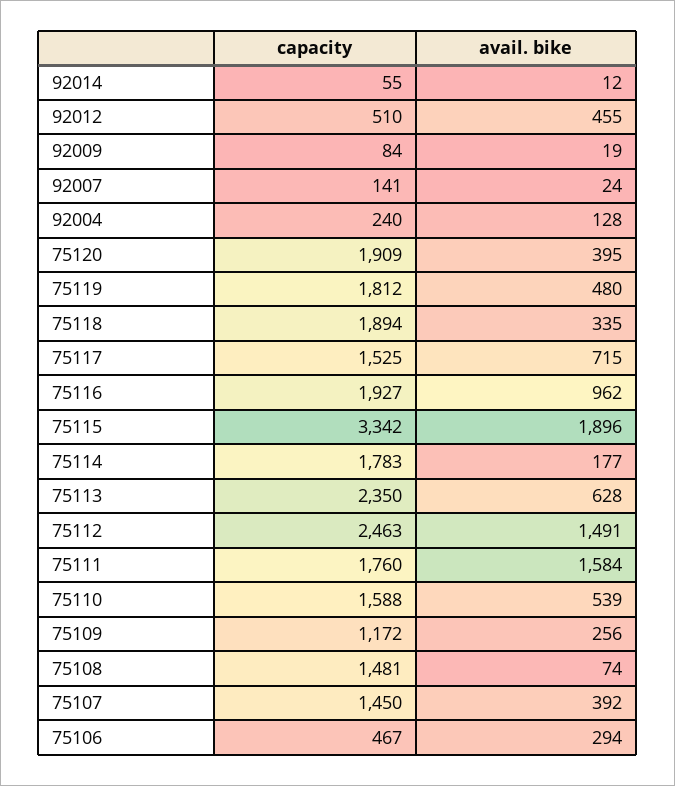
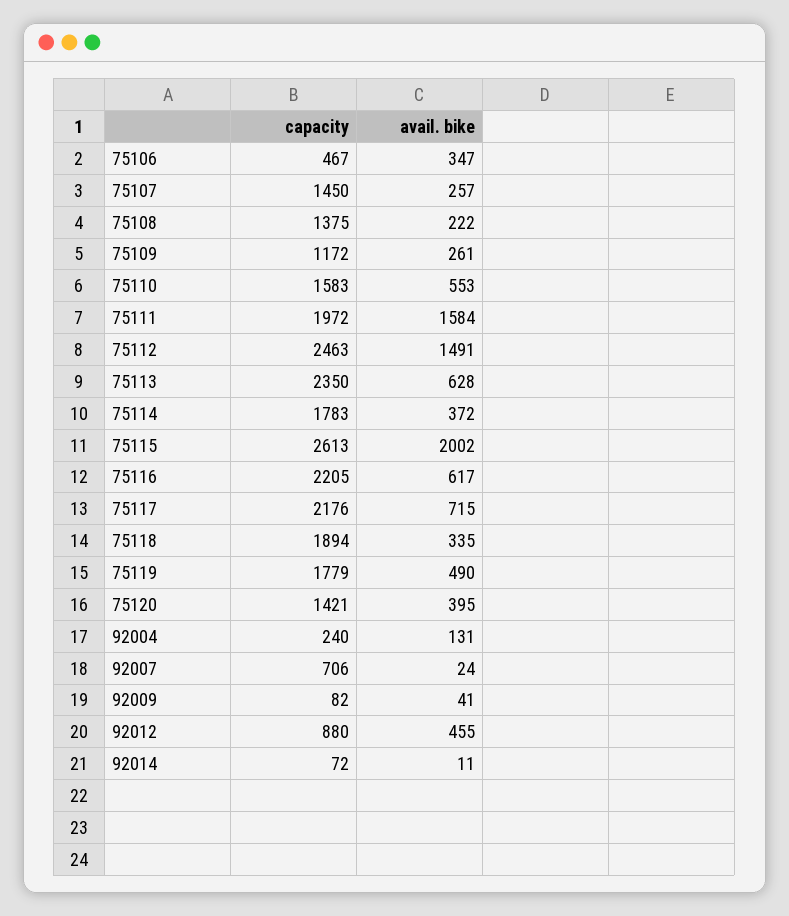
  {
    "capacity": {
-     "92014": 55,
+     "92014": 72,
-     "92012": 510,
+     "92012": 880,
-     "92009": 84,
+     "92009": 82,
-     "92007": 141,
+     "92007": 706,
      "92004": 240,
-     "75120": 1909,
+     "75120": 1421,
-     "75119": 1812,
+     "75119": 1779,
      "75118": 1894,
-     "75117": 1525,
+     "75117": 2176,
-     "75116": 1927,
+     "75116": 2205,
-     "75115": 3342,
+     "75115": 2613,
      "75114": 1783,
      "75113": 2350,
      "75112": 2463,
-     "75111": 1760,
+     "75111": 1972,
-     "75110": 1588,
+     "75110": 1583,
      "75109": 1172,
-     "75108": 1481,
+     "75108": 1375,
      "75107": 1450,
      "75106": 467
    },
    "avail. bike": {
-     "92014": 12,
+     "92014": 11,
      "92012": 455,
-     "92009": 19,
+     "92009": 41,
      "92007": 24,
-     "92004": 128,
+     "92004": 131,
      "75120": 395,
-     "75119": 480,
+     "75119": 490,
      "75118": 335,
      "75117": 715,
-     "75116": 962,
+     "75116": 617,
-     "75115": 1896,
+     "75115": 2002,
-     "75114": 177,
+     "75114": 372,
      "75113": 628,
      "75112": 1491,
      "75111": 1584,
-     "75110": 539,
+     "75110": 553,
-     "75109": 256,
+     "75109": 261,
-     "75108": 74,
+     "75108": 222,
-     "75107": 392,
+     "75107": 257,
-     "75106": 294
+     "75106": 347
    }
  }

